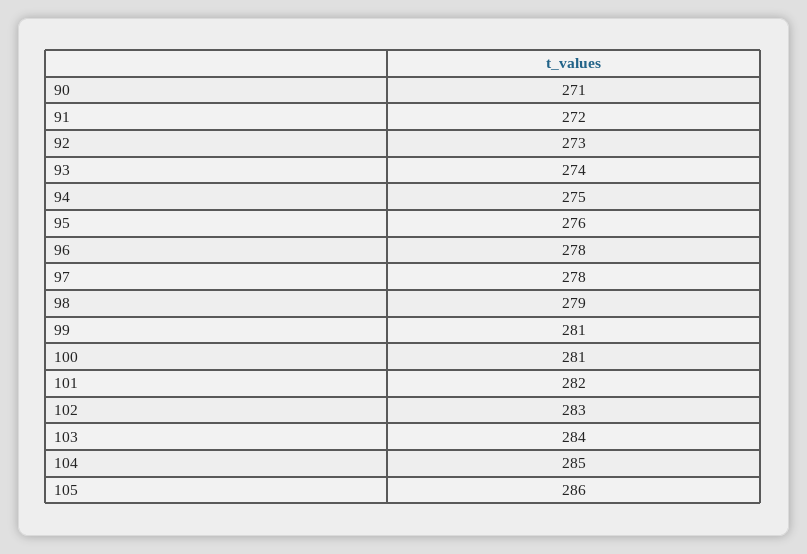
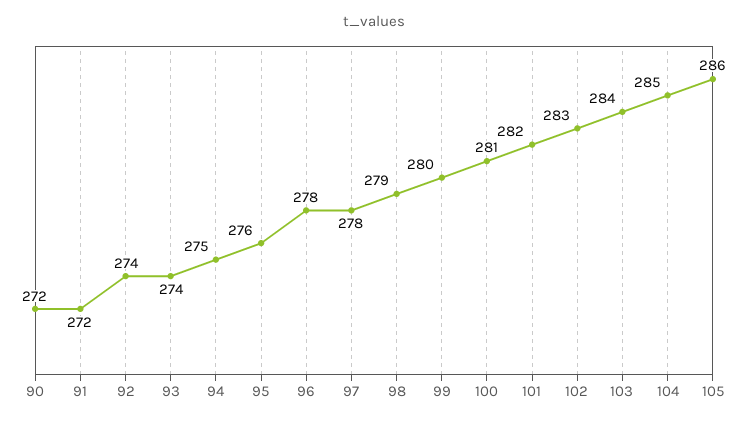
  {
-   "90": 271,
+   "90": 272,
    "91": 272,
-   "92": 273,
+   "92": 274,
    "93": 274,
    "94": 275,
    "95": 276,
    "96": 278,
    "97": 278,
    "98": 279,
-   "99": 281,
+   "99": 280,
    "100": 281,
    "101": 282,
    "102": 283,
    "103": 284,
    "104": 285,
    "105": 286
  }

